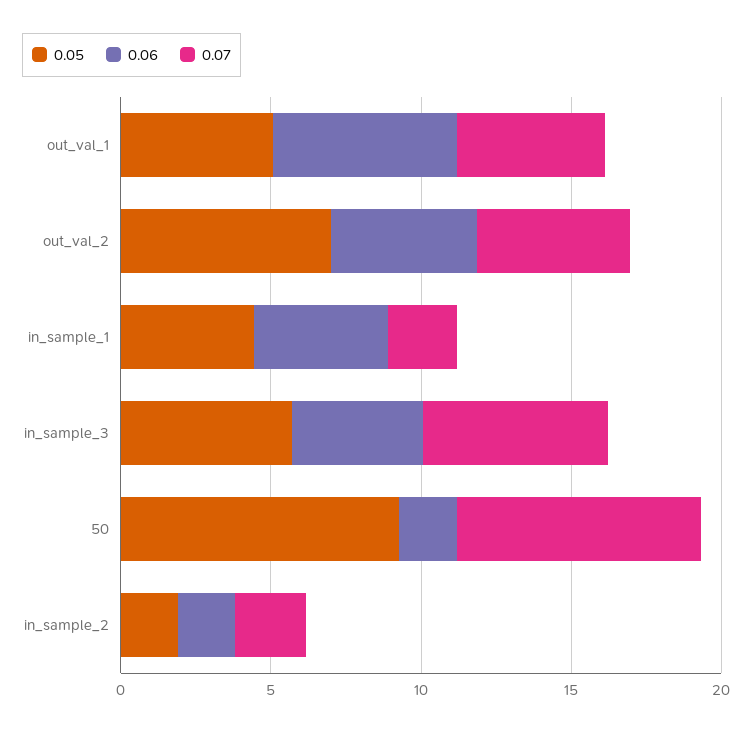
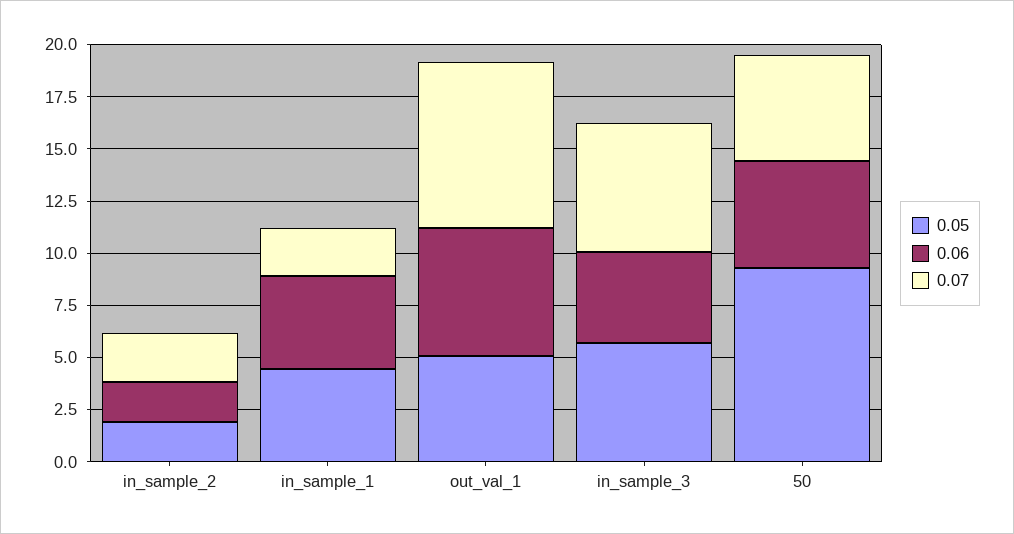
  {
    "0.05": {
      "out_val_1": 5,
-     "out_val_2": 7,
      "in_sample_1": 4.5,
      "in_sample_3": 5.5,
      "50": 9.5,
      "in_sample_2": 2
    },
    "0.06": {
      "out_val_1": 6,
-     "out_val_2": 5,
      "in_sample_1": 4.5,
      "in_sample_3": 4.5,
-     "50": 2,
+     "50": 5,
      "in_sample_2": 2
    },
    "0.07": {
-     "out_val_1": 5,
+     "out_val_1": 8,
-     "out_val_2": 5,
      "in_sample_1": 2.5,
      "in_sample_3": 6,
-     "50": 8,
+     "50": 5,
      "in_sample_2": 2.5
    }
  }

